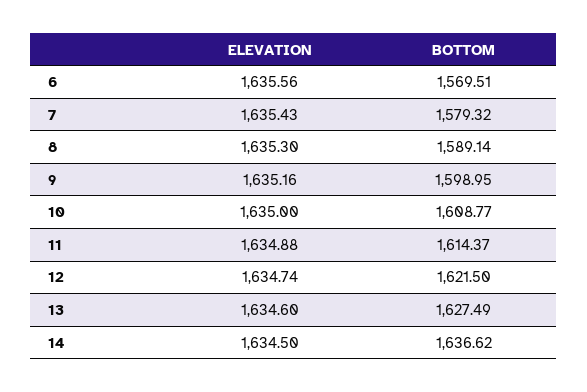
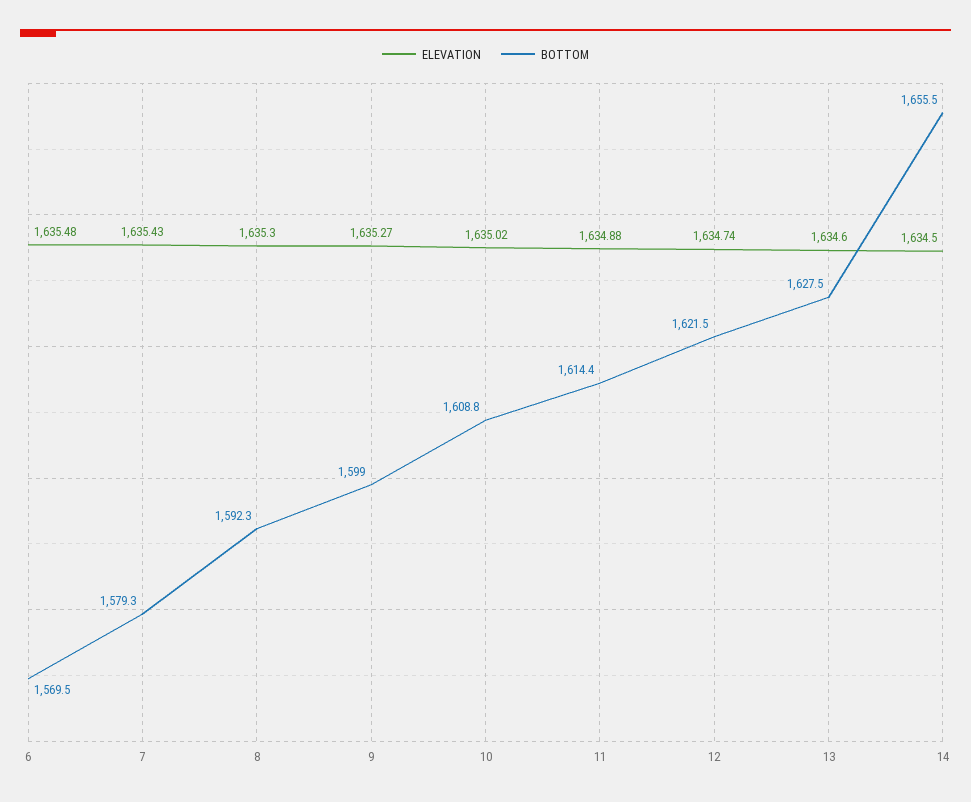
  {
    "ELEVATION": {
-     "6": 1635.56,
+     "6": 1635.48,
      "7": 1635.43,
      "8": 1635.3,
-     "9": 1635.16,
+     "9": 1635.27,
-     "10": 1635,
+     "10": 1635.02,
      "11": 1634.88,
      "12": 1634.74,
      "13": 1634.6,
      "14": 1634.5
    },
    "BOTTOM": {
      "6": 1569.51,
      "7": 1579.32,
-     "8": 1589.14,
+     "8": 1592.3,
      "9": 1598.95,
      "10": 1608.77,
      "11": 1614.37,
      "12": 1621.5,
      "13": 1627.49,
-     "14": 1636.62
+     "14": 1655.5
    }
  }

